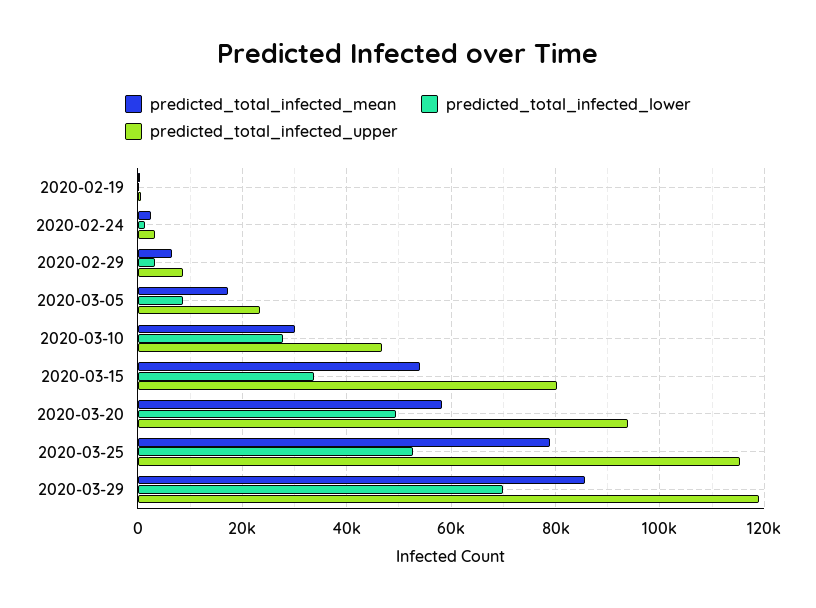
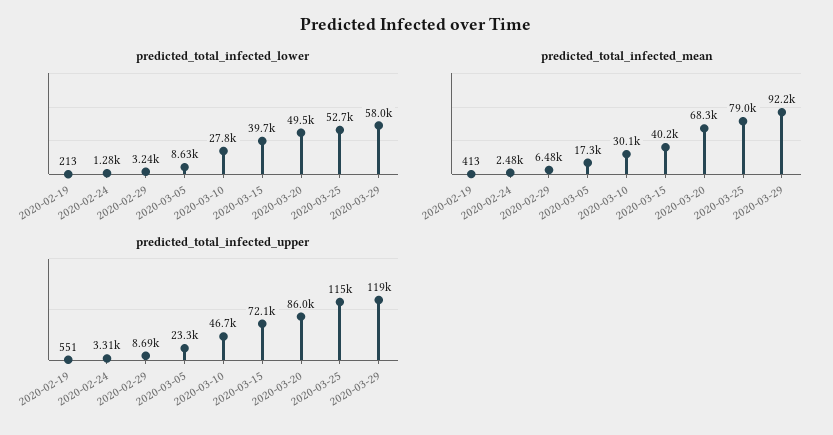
  {
    "predicted_total_infected_mean": {
      "2020-02-19": 413,
      "2020-02-24": 2480,
      "2020-02-29": 6480,
      "2020-03-05": 17300,
      "2020-03-10": 30100,
-     "2020-03-15": 54000,
+     "2020-03-15": 40200,
-     "2020-03-20": 58000,
+     "2020-03-20": 68300,
      "2020-03-25": 79000,
-     "2020-03-29": 86000
+     "2020-03-29": 92200
    },
    "predicted_total_infected_lower": {
      "2020-02-19": 213,
      "2020-02-24": 1280,
      "2020-02-29": 3240,
      "2020-03-05": 8630,
      "2020-03-10": 27800,
-     "2020-03-15": 34000,
+     "2020-03-15": 39700,
      "2020-03-20": 49500,
      "2020-03-25": 52700,
-     "2020-03-29": 70000
+     "2020-03-29": 58000
    },
    "predicted_total_infected_upper": {
      "2020-02-19": 551,
      "2020-02-24": 3310,
      "2020-02-29": 8690,
      "2020-03-05": 23300,
      "2020-03-10": 46700,
-     "2020-03-15": 80000,
+     "2020-03-15": 72100,
-     "2020-03-20": 94000,
+     "2020-03-20": 86000,
      "2020-03-25": 115000,
      "2020-03-29": 119000
    }
  }

